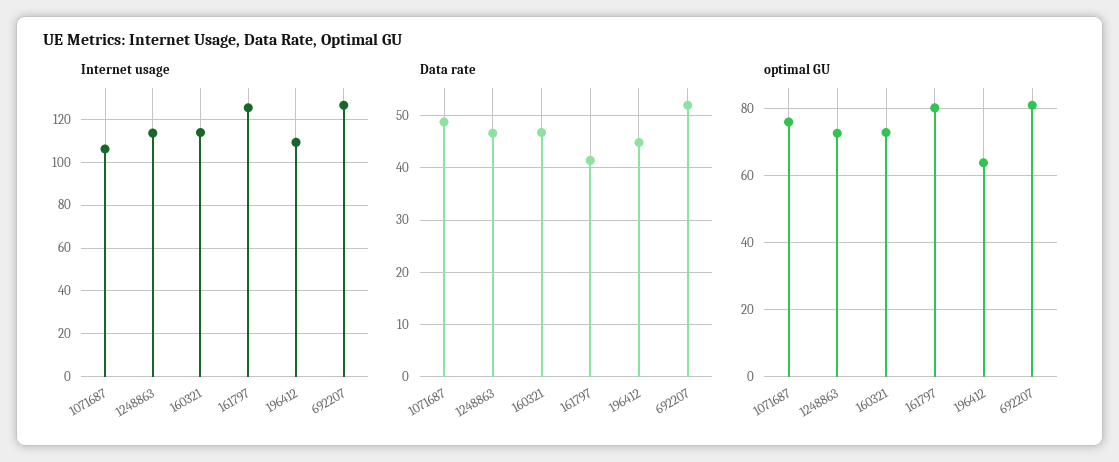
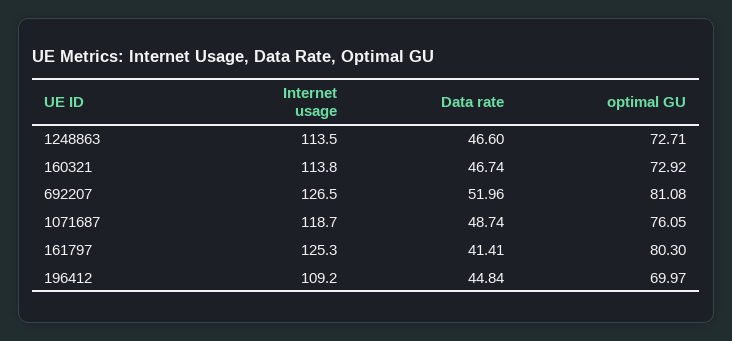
  {
    "Internet usage": {
-     "1071687": 105,
+     "1071687": 118.7,
      "1248863": 113.5,
      "160321": 113.8,
      "161797": 125.3,
      "196412": 109.2,
      "692207": 126.5
    },
    "Data rate": {
      "1071687": 48.74,
      "1248863": 46.6,
      "160321": 46.74,
      "161797": 41.41,
      "196412": 44.84,
      "692207": 51.96
    },
    "optimal GU": {
      "1071687": 76.05,
      "1248863": 72.71,
      "160321": 72.92,
      "161797": 80.3,
-     "196412": 64,
+     "196412": 69.97,
      "692207": 81.08
    }
  }

